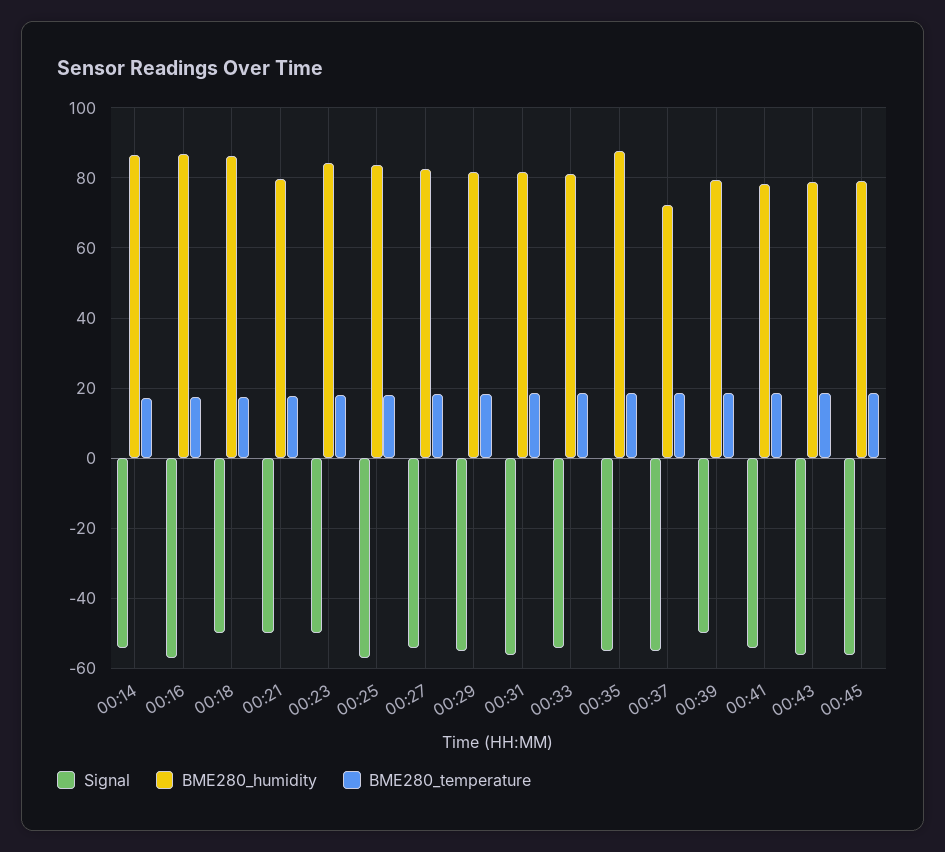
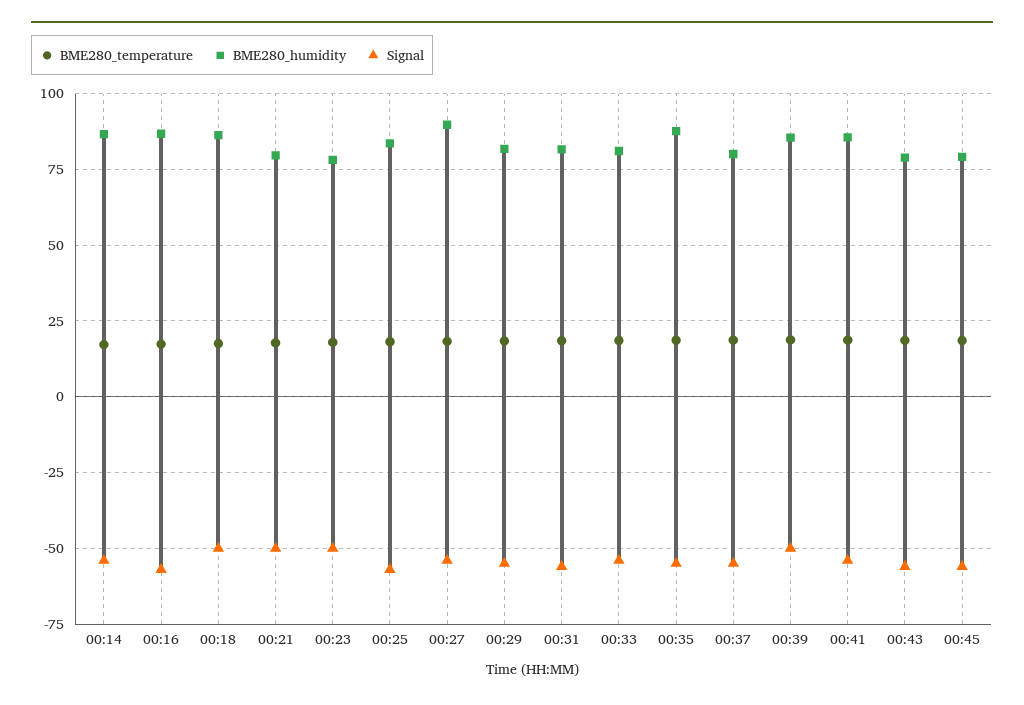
  {
    "Signal": {
      "00:14": -54,
      "00:16": -58,
      "00:18": -50,
      "00:21": -50,
      "00:23": -50,
      "00:25": -58,
      "00:27": -54,
      "00:29": -56,
      "00:31": -56,
      "00:33": -54,
      "00:35": -56,
      "00:37": -56,
      "00:39": -50,
      "00:41": -54,
      "00:43": -56,
      "00:45": -56
    },
    "BME280_humidity": {
      "00:14": 86,
      "00:16": 86,
      "00:18": 86,
      "00:21": 80,
-     "00:23": 84,
+     "00:23": 77.5,
      "00:25": 84,
-     "00:27": 82,
+     "00:27": 90,
      "00:29": 82,
      "00:31": 82,
      "00:33": 82,
      "00:35": 88,
-     "00:37": 72,
+     "00:37": 80,
-     "00:39": 80,
+     "00:39": 85,
-     "00:41": 78,
+     "00:41": 85,
      "00:43": 78,
      "00:45": 80
    },
    "BME280_temperature": {
      "00:14": 18,
      "00:16": 18,
      "00:18": 18,
      "00:21": 18,
      "00:23": 18,
      "00:25": 18,
      "00:27": 18,
      "00:29": 18,
      "00:31": 18,
      "00:33": 18,
      "00:35": 18,
      "00:37": 18,
      "00:39": 18,
      "00:41": 18,
      "00:43": 18,
      "00:45": 18
    }
  }

